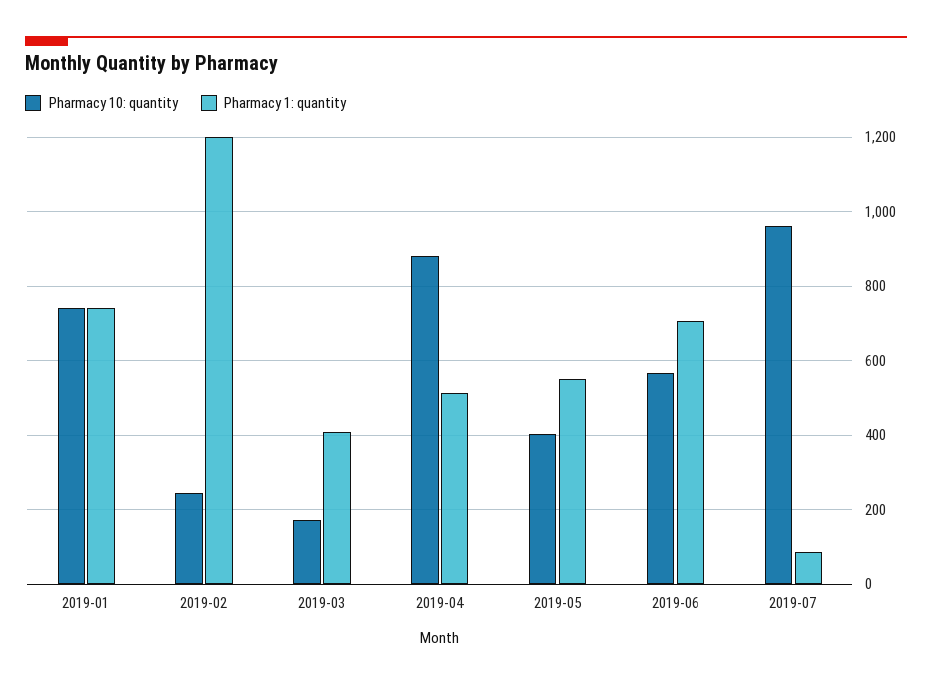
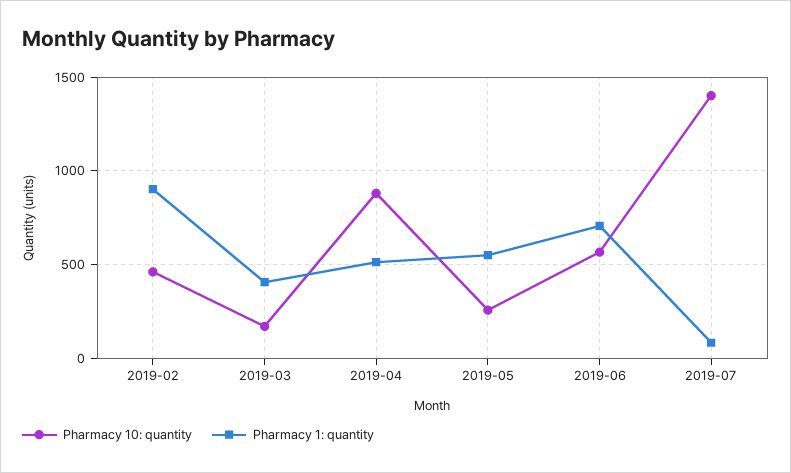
  {
    "Pharmacy 10: quantity": {
-     "2019-01": 740,
-     "2019-02": 240,
+     "2019-02": 450,
      "2019-03": 180,
      "2019-04": 880,
-     "2019-05": 400,
+     "2019-05": 250,
      "2019-06": 560,
-     "2019-07": 960
+     "2019-07": 1400
    },
    "Pharmacy 1: quantity": {
-     "2019-01": 740,
-     "2019-02": 1200,
+     "2019-02": 900,
      "2019-03": 400,
      "2019-04": 520,
      "2019-05": 560,
      "2019-06": 700,
      "2019-07": 80
    }
  }

